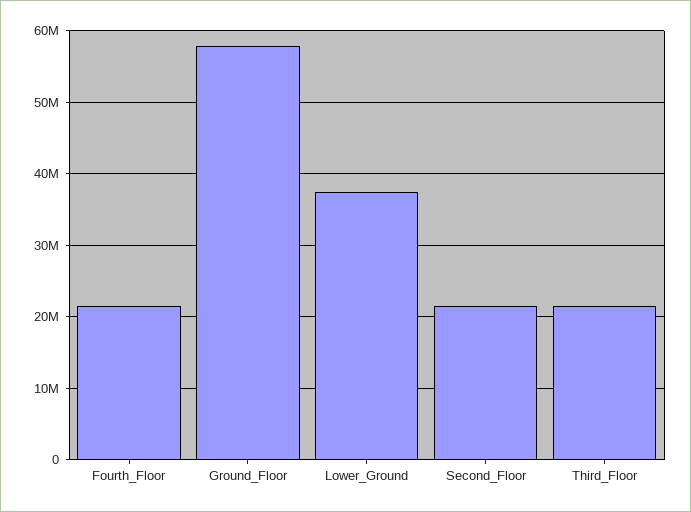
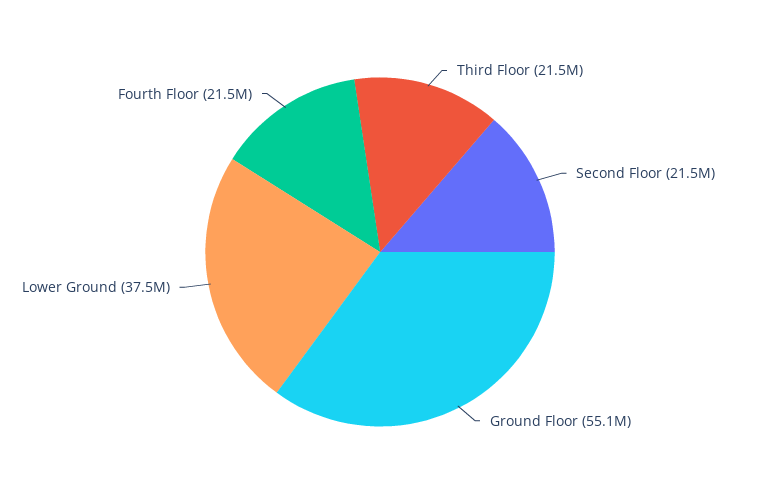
  {
    "Fourth_Floor": 21500000,
-   "Ground_Floor": 58000000,
+   "Ground_Floor": 55100000,
    "Lower_Ground": 37500000,
    "Second_Floor": 21500000,
    "Third_Floor": 21500000
  }

